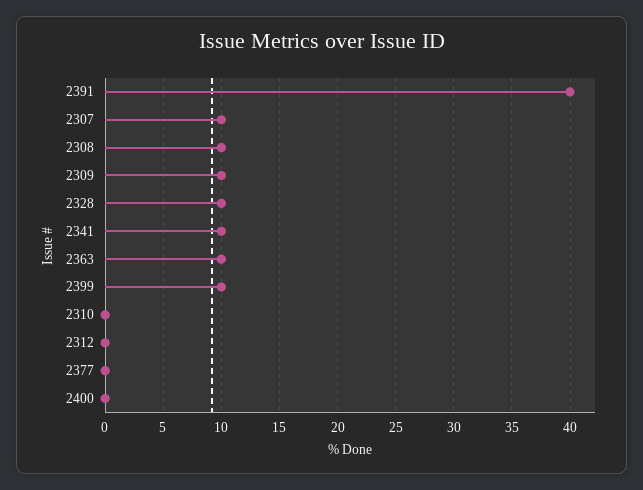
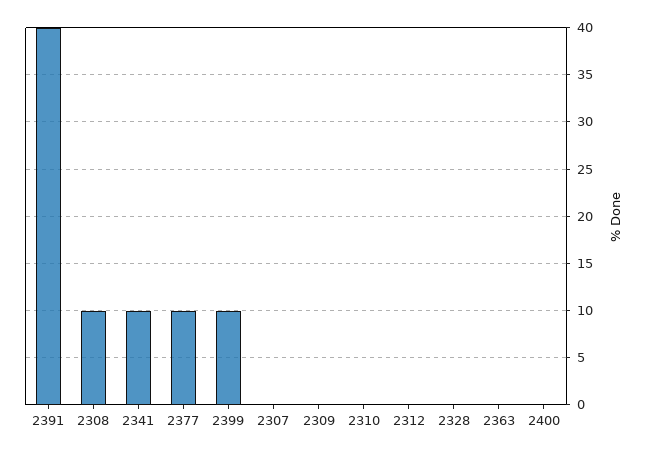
  {
    "2391": 40,
-   "2307": 10,
+   "2307": 0,
    "2308": 10,
-   "2309": 10,
+   "2309": 0,
-   "2328": 10,
+   "2328": 0,
    "2341": 10,
-   "2363": 10,
+   "2363": 0,
    "2399": 10,
    "2310": 0,
    "2312": 0,
-   "2377": 0,
+   "2377": 10,
    "2400": 0
  }

